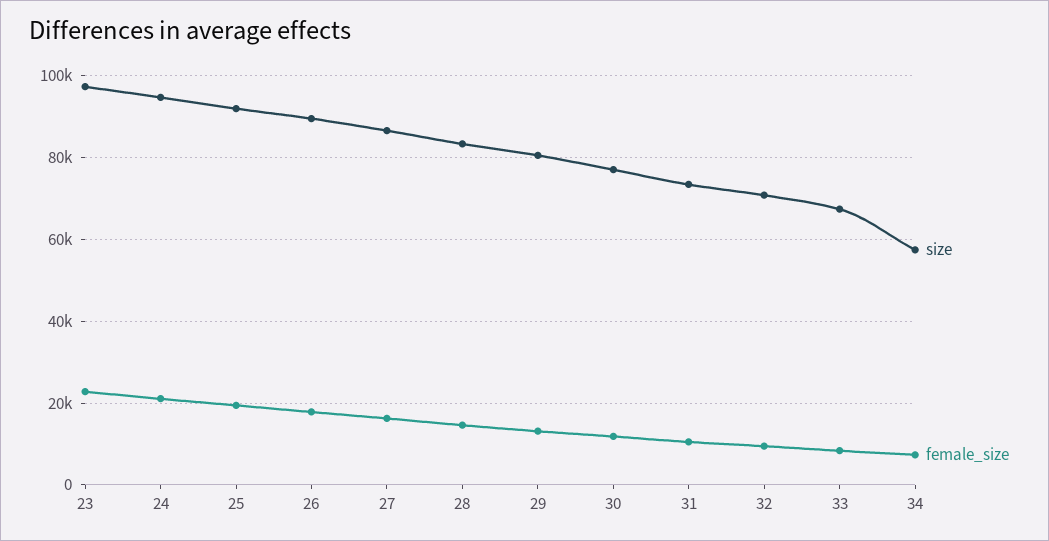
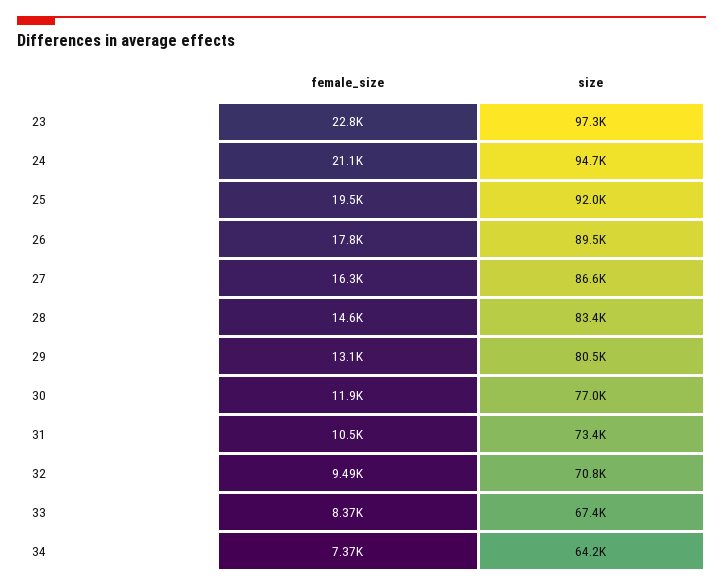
  {
    "size": {
      "23": 97300,
      "24": 94700,
      "25": 92000,
      "26": 89500,
      "27": 86600,
      "28": 83400,
      "29": 80500,
      "30": 77000,
      "31": 73400,
      "32": 70800,
      "33": 67400,
-     "34": 58000
+     "34": 64200
    },
    "female_size": {
      "23": 22800,
      "24": 21100,
      "25": 19500,
      "26": 17800,
      "27": 16300,
      "28": 14600,
      "29": 13100,
      "30": 11900,
      "31": 10500,
      "32": 9490,
      "33": 8370,
      "34": 7370
    }
  }

